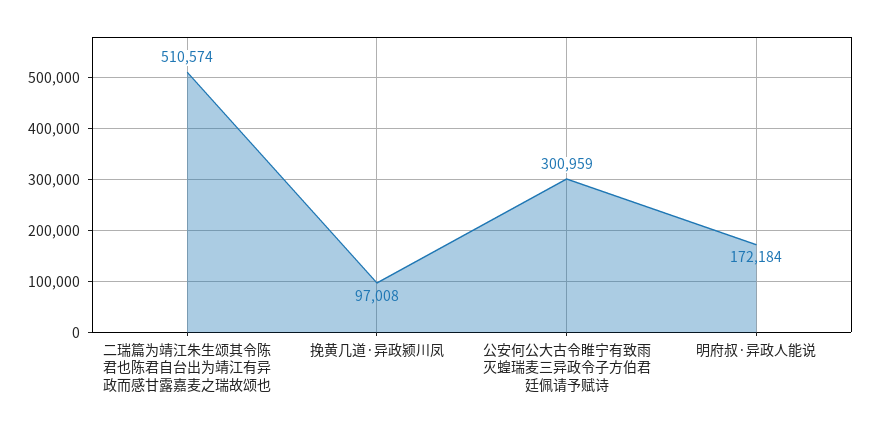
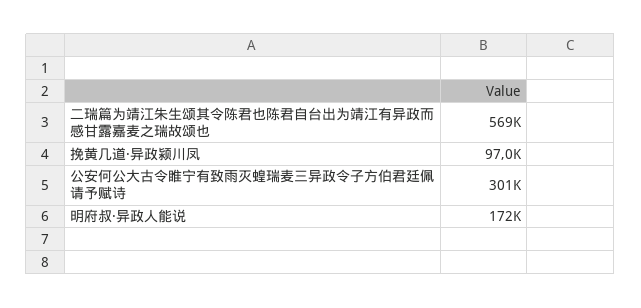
  {
-   "二瑞篇为靖江朱生颂其令陈君也陈君自台出为靖江有异政而感甘露嘉麦之瑞故颂也": 510574,
+   "二瑞篇为靖江朱生颂其令陈君也陈君自台出为靖江有异政而感甘露嘉麦之瑞故颂也": 569000,
    "挽黄几道·异政颍川凤": 97008,
    "公安何公大古令睢宁有致雨灭蝗瑞麦三异政令子方伯君廷佩请予赋诗": 300959,
    "明府叔·异政人能说": 172184
  }

